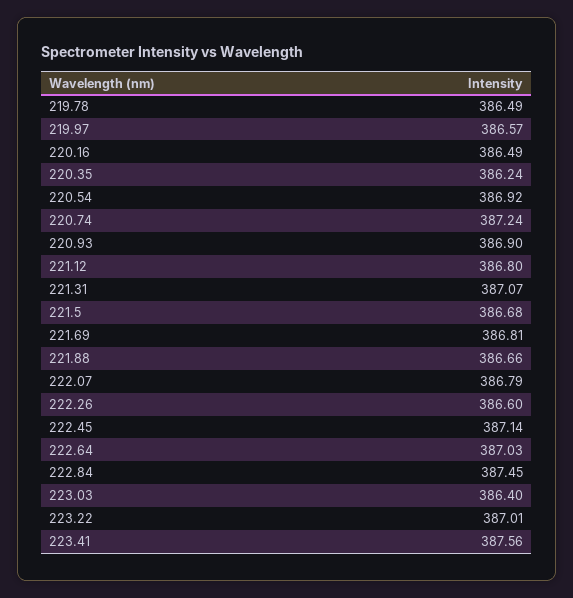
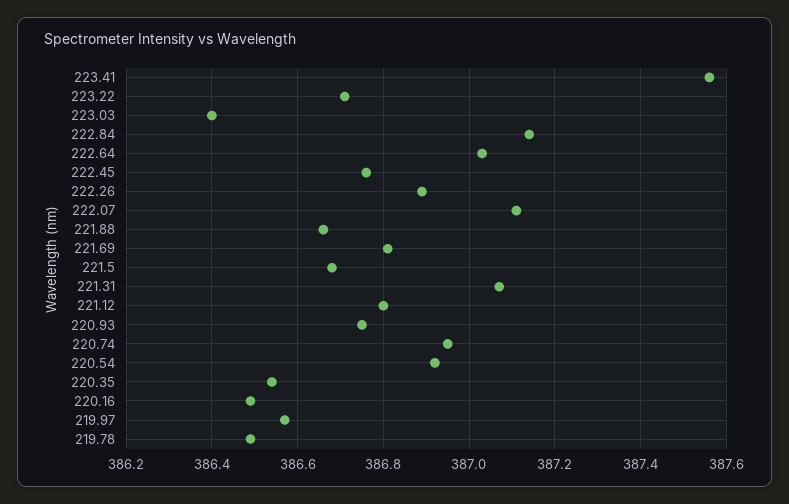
  {
    "219.78": 386.49,
    "219.97": 386.57,
    "220.16": 386.49,
-   "220.35": 386.24,
+   "220.35": 386.55,
    "220.54": 386.92,
-   "220.74": 387.24,
+   "220.74": 386.95,
-   "220.93": 386.9,
+   "220.93": 386.75,
    "221.12": 386.8,
    "221.31": 387.07,
    "221.5": 386.68,
    "221.69": 386.81,
    "221.88": 386.66,
-   "222.07": 386.79,
+   "222.07": 387.1,
-   "222.26": 386.6,
+   "222.26": 386.9,
-   "222.45": 387.14,
+   "222.45": 386.75,
    "222.64": 387.03,
-   "222.84": 387.45,
+   "222.84": 387.15,
    "223.03": 386.4,
-   "223.22": 387.01,
+   "223.22": 386.7,
    "223.41": 387.56
  }

